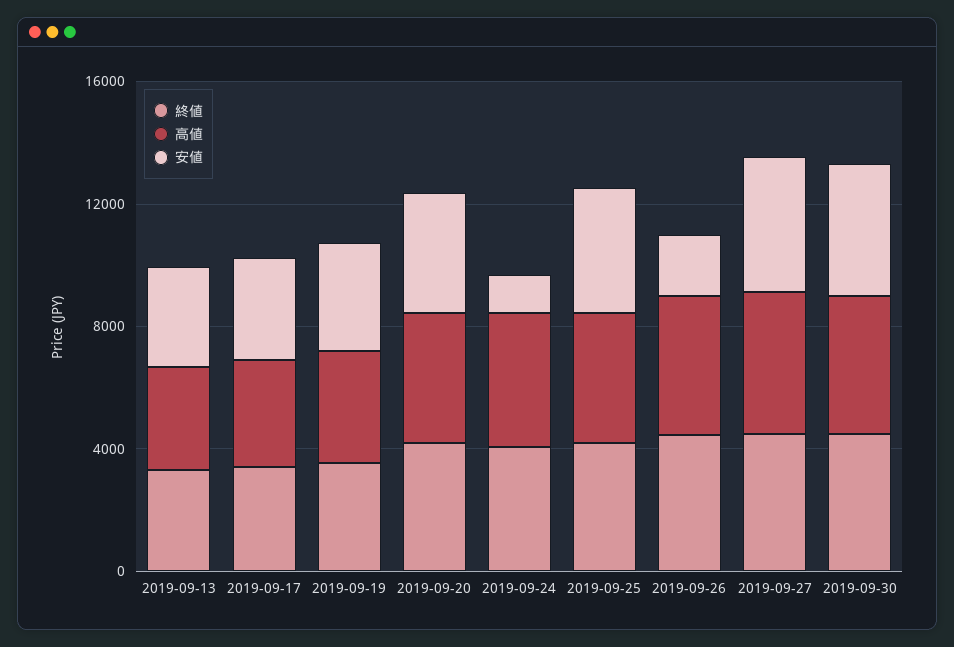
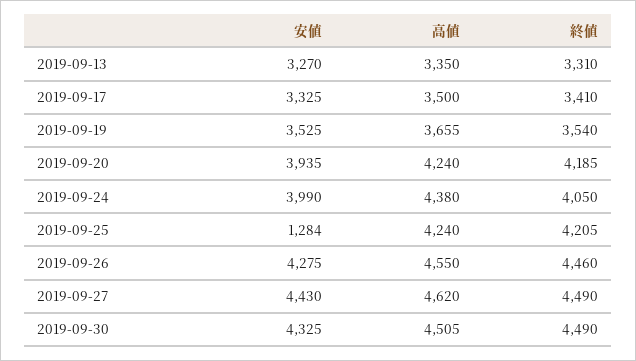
  {
    "終値": {
      "2019-09-13": 3310,
      "2019-09-17": 3410,
      "2019-09-19": 3540,
      "2019-09-20": 4185,
      "2019-09-24": 4050,
      "2019-09-25": 4205,
      "2019-09-26": 4460,
      "2019-09-27": 4490,
      "2019-09-30": 4490
    },
    "高値": {
      "2019-09-13": 3350,
      "2019-09-17": 3500,
      "2019-09-19": 3655,
      "2019-09-20": 4240,
      "2019-09-24": 4380,
      "2019-09-25": 4240,
      "2019-09-26": 4550,
      "2019-09-27": 4620,
      "2019-09-30": 4505
    },
    "安値": {
      "2019-09-13": 3270,
      "2019-09-17": 3325,
      "2019-09-19": 3525,
      "2019-09-20": 3935,
-     "2019-09-24": 1000,
+     "2019-09-24": 3990,
-     "2019-09-25": 4000,
+     "2019-09-25": 1284,
-     "2019-09-26": 2000,
+     "2019-09-26": 4275,
      "2019-09-27": 4430,
      "2019-09-30": 4325
    }
  }

